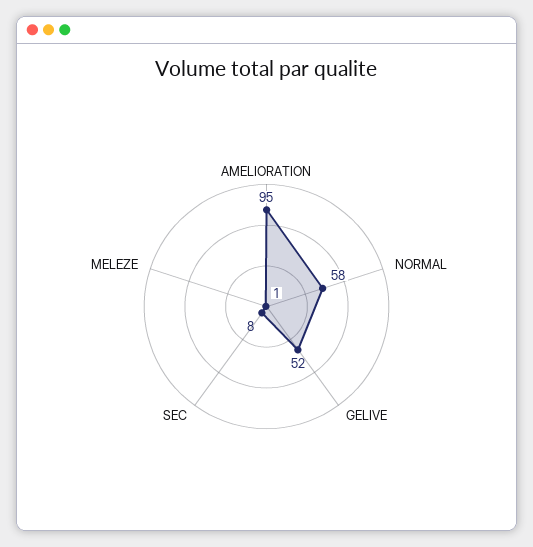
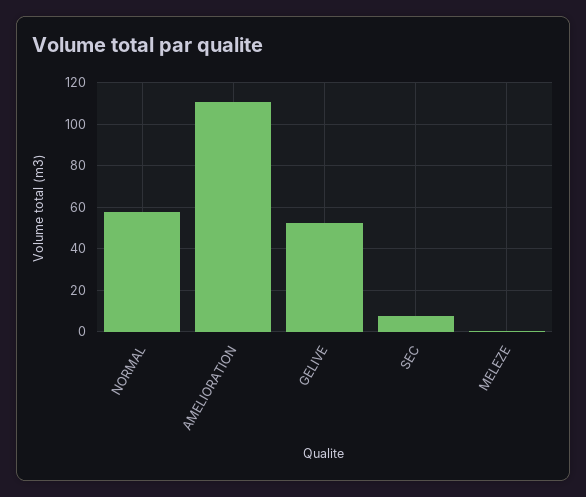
  {
-   "AMELIORATION": 95,
+   "AMELIORATION": 110,
    "NORMAL": 58,
    "GELIVE": 52,
    "SEC": 8,
    "MELEZE": 1
  }

